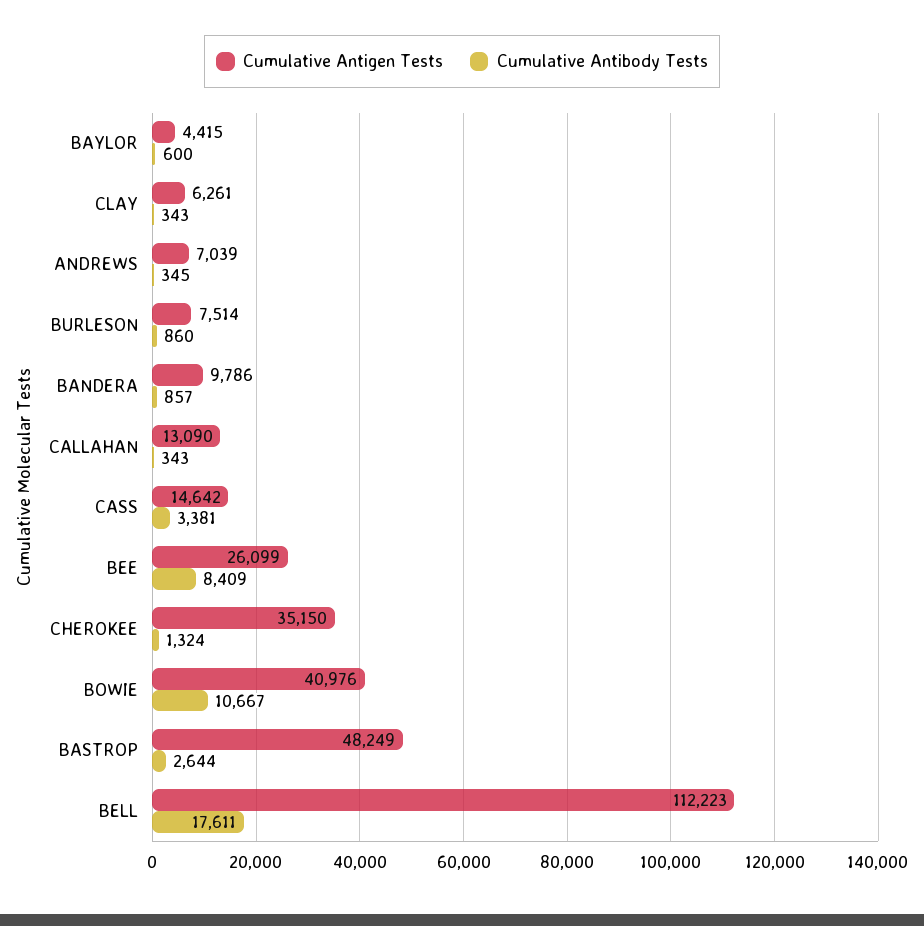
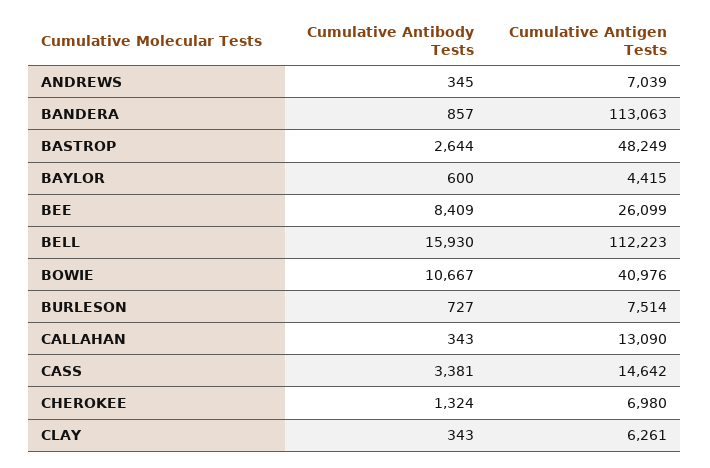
  {
    "Cumulative Antigen Tests": {
      "BAYLOR": 4415,
      "CLAY": 6261,
      "ANDREWS": 7039,
      "BURLESON": 7514,
-     "BANDERA": 9786,
+     "BANDERA": 113063,
      "CALLAHAN": 13090,
      "CASS": 14642,
      "BEE": 26099,
-     "CHEROKEE": 35150,
+     "CHEROKEE": 6980,
      "BOWIE": 40976,
      "BASTROP": 48249,
      "BELL": 112223
    },
    "Cumulative Antibody Tests": {
      "BAYLOR": 600,
      "CLAY": 343,
      "ANDREWS": 345,
-     "BURLESON": 860,
+     "BURLESON": 727,
      "BANDERA": 857,
      "CALLAHAN": 343,
      "CASS": 3381,
      "BEE": 8409,
      "CHEROKEE": 1324,
      "BOWIE": 10667,
      "BASTROP": 2644,
-     "BELL": 17611
+     "BELL": 15930
    }
  }

